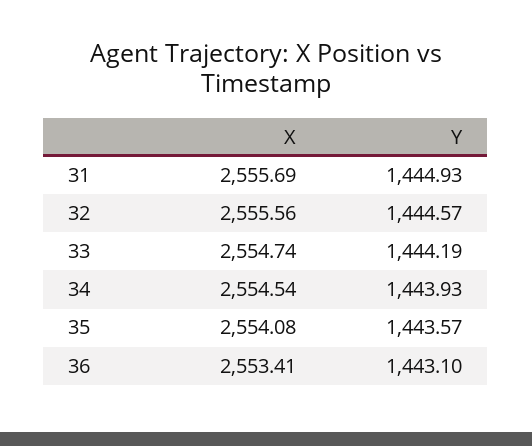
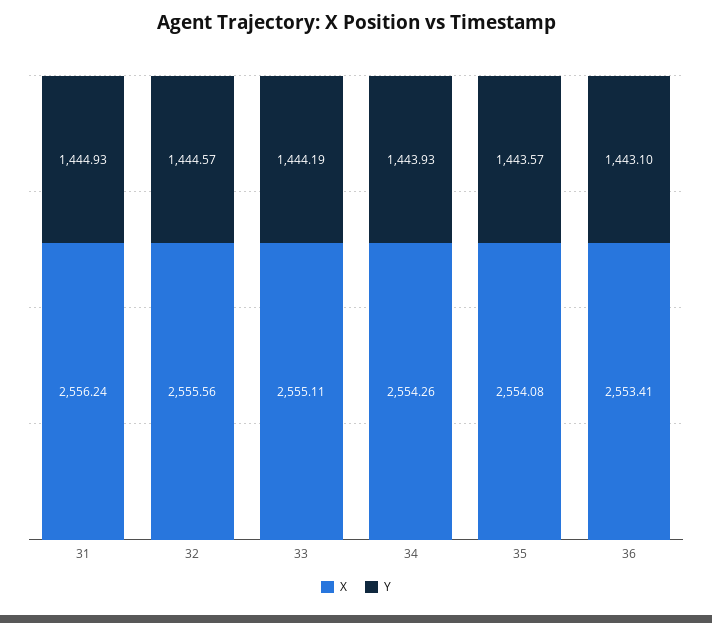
  {
    "X": {
-     "31": 2555.69,
+     "31": 2556.24,
      "32": 2555.56,
-     "33": 2554.74,
+     "33": 2555.11,
-     "34": 2554.54,
+     "34": 2554.26,
      "35": 2554.08,
      "36": 2553.41
    },
    "Y": {
      "31": 1444.93,
      "32": 1444.57,
      "33": 1444.19,
      "34": 1443.93,
      "35": 1443.57,
      "36": 1443.1
    }
  }

